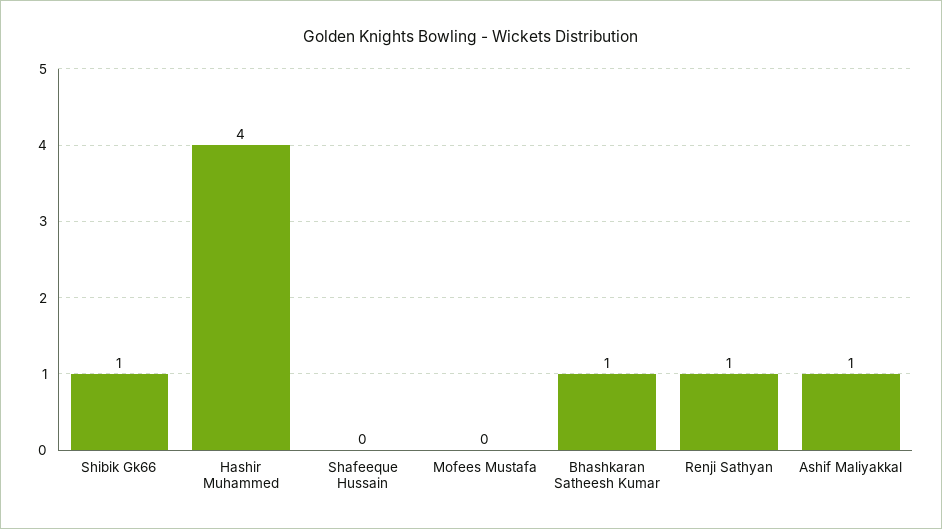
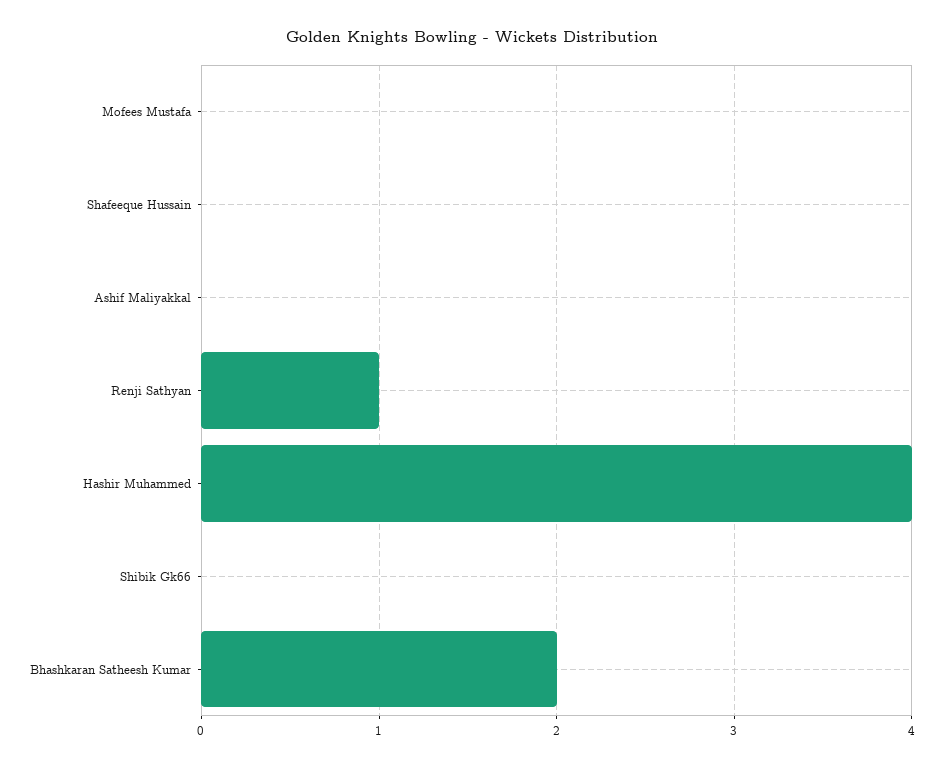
  {
-   "Shibik Gk66": 1,
+   "Shibik Gk66": 0,
    "Hashir Muhammed": 4,
    "Shafeeque Hussain": 0,
    "Mofees Mustafa": 0,
-   "Bhashkaran Satheesh Kumar": 1,
+   "Bhashkaran Satheesh Kumar": 2,
    "Renji Sathyan": 1,
-   "Ashif Maliyakkal": 1
+   "Ashif Maliyakkal": 0
  }

